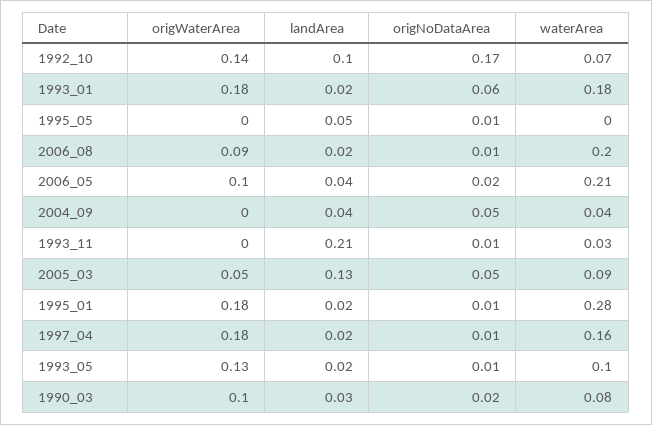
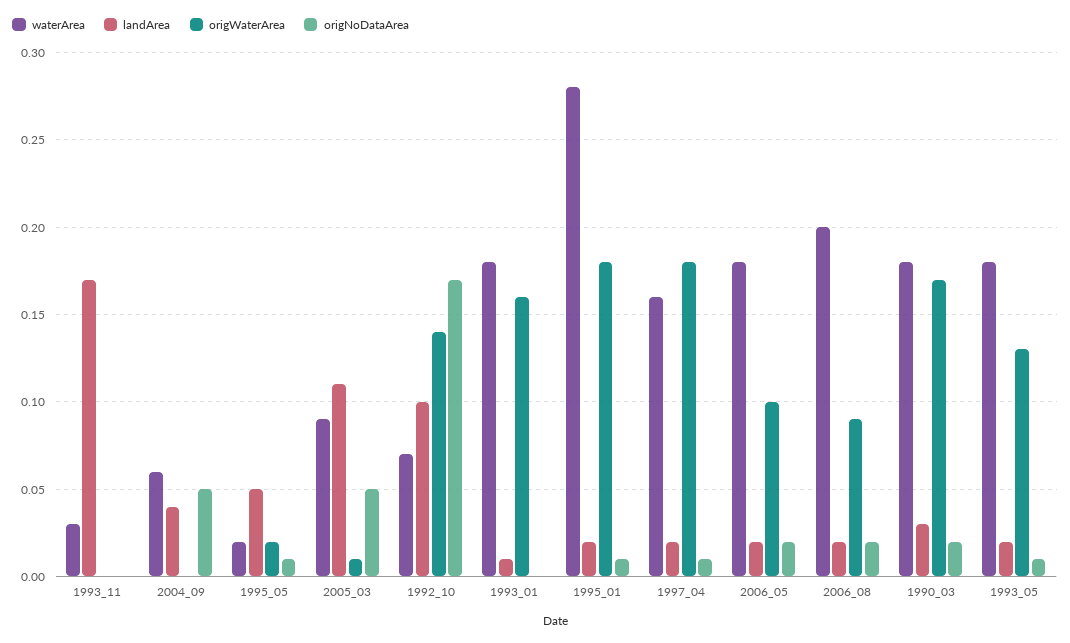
  {
    "origWaterArea": {
      "1992_10": 0.14,
-     "1993_01": 0.18,
+     "1993_01": 0.16,
-     "1995_05": 0,
+     "1995_05": 0.02,
      "2006_08": 0.09,
      "2006_05": 0.1,
      "2004_09": 0,
      "1993_11": 0,
-     "2005_03": 0.05,
+     "2005_03": 0.01,
      "1995_01": 0.18,
      "1997_04": 0.18,
      "1993_05": 0.13,
-     "1990_03": 0.1
+     "1990_03": 0.17
    },
    "landArea": {
      "1992_10": 0.1,
-     "1993_01": 0.02,
+     "1993_01": 0.01,
      "1995_05": 0.05,
      "2006_08": 0.02,
-     "2006_05": 0.04,
+     "2006_05": 0.02,
      "2004_09": 0.04,
-     "1993_11": 0.21,
+     "1993_11": 0.17,
-     "2005_03": 0.13,
+     "2005_03": 0.11,
      "1995_01": 0.02,
      "1997_04": 0.02,
      "1993_05": 0.02,
      "1990_03": 0.03
    },
    "origNoDataArea": {
      "1992_10": 0.17,
-     "1993_01": 0.06,
+     "1993_01": 0,
      "1995_05": 0.01,
-     "2006_08": 0.01,
+     "2006_08": 0.02,
      "2006_05": 0.02,
      "2004_09": 0.05,
-     "1993_11": 0.01,
+     "1993_11": 0,
      "2005_03": 0.05,
      "1995_01": 0.01,
      "1997_04": 0.01,
      "1993_05": 0.01,
      "1990_03": 0.02
    },
    "waterArea": {
      "1992_10": 0.07,
      "1993_01": 0.18,
-     "1995_05": 0,
+     "1995_05": 0.02,
      "2006_08": 0.2,
-     "2006_05": 0.21,
+     "2006_05": 0.18,
-     "2004_09": 0.04,
+     "2004_09": 0.06,
      "1993_11": 0.03,
      "2005_03": 0.09,
      "1995_01": 0.28,
      "1997_04": 0.16,
-     "1993_05": 0.1,
+     "1993_05": 0.18,
-     "1990_03": 0.08
+     "1990_03": 0.18
    }
  }

